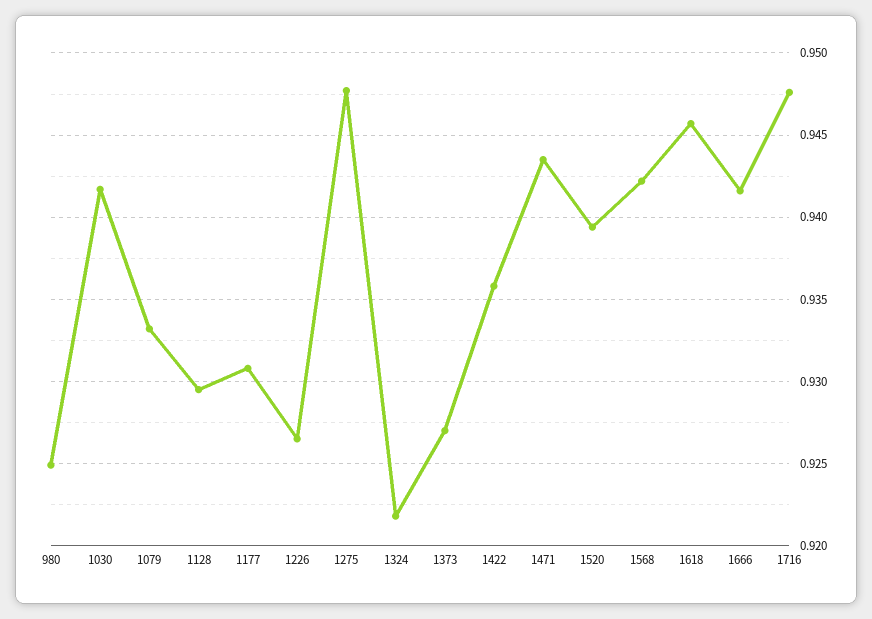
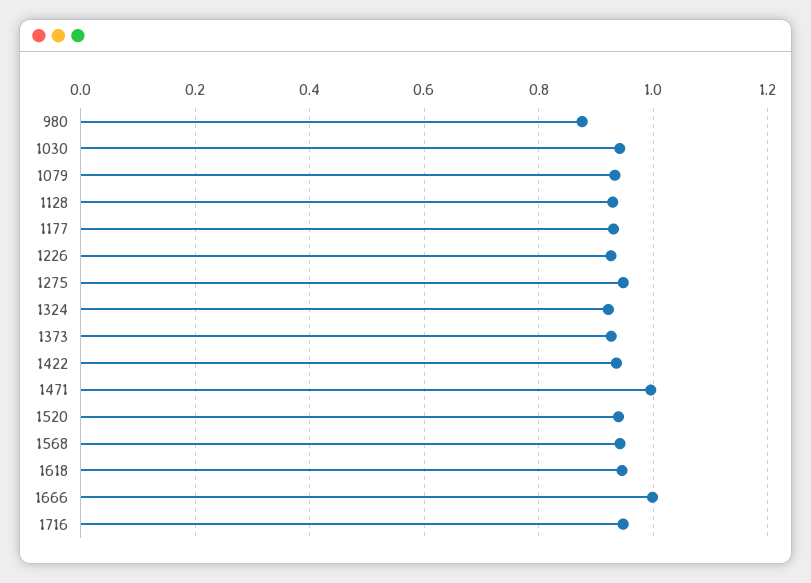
  {
-   "980": 0.925,
+   "980": 0.88,
    "1030": 0.9415,
    "1079": 0.933,
    "1128": 0.9295,
    "1177": 0.931,
    "1226": 0.9265,
    "1275": 0.9475,
    "1324": 0.922,
    "1373": 0.927,
    "1422": 0.936,
-   "1471": 0.9435,
+   "1471": 1,
    "1520": 0.9395,
    "1568": 0.942,
    "1618": 0.9455,
-   "1666": 0.9415,
+   "1666": 1,
    "1716": 0.9475
  }

